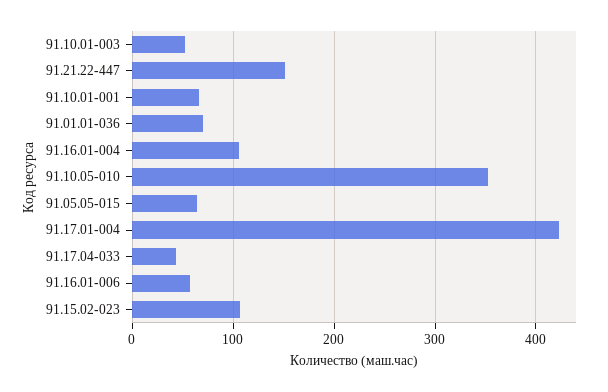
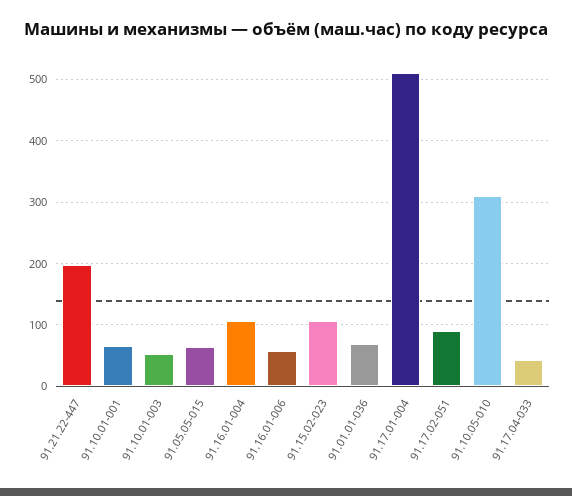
  {
    "91.10.01-003": 50,
-   "91.21.22-447": 150,
+   "91.21.22-447": 200,
    "91.10.01-001": 70,
    "91.01.01-036": 70,
    "91.16.01-004": 110,
-   "91.10.05-010": 350,
+   "91.10.05-010": 310,
    "91.05.05-015": 60,
-   "91.17.01-004": 420,
+   "91.17.01-004": 510,
    "91.17.04-033": 40,
    "91.16.01-006": 60,
-   "91.15.02-023": 110
+   "91.15.02-023": 110,
+   "91.17.02-051": 90
  }

